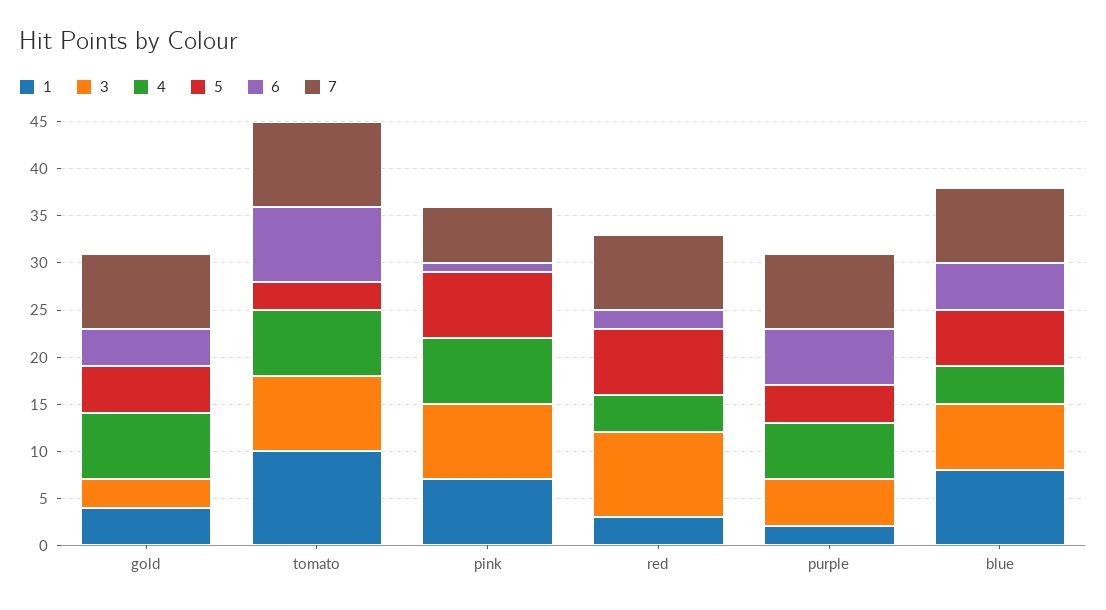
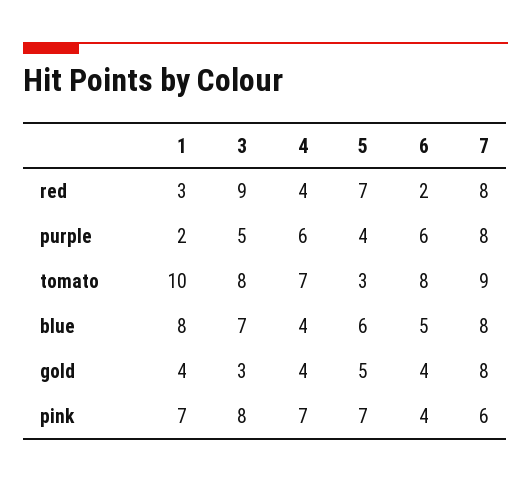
  {
    "1": {
      "gold": 4,
      "tomato": 10,
      "pink": 7,
      "red": 3,
      "purple": 2,
      "blue": 8
    },
    "3": {
      "gold": 3,
      "tomato": 8,
      "pink": 8,
      "red": 9,
      "purple": 5,
      "blue": 7
    },
    "4": {
-     "gold": 7,
+     "gold": 4,
      "tomato": 7,
      "pink": 7,
      "red": 4,
      "purple": 6,
      "blue": 4
    },
    "5": {
      "gold": 5,
      "tomato": 3,
      "pink": 7,
      "red": 7,
      "purple": 4,
      "blue": 6
    },
    "6": {
      "gold": 4,
      "tomato": 8,
-     "pink": 1,
+     "pink": 4,
      "red": 2,
      "purple": 6,
      "blue": 5
    },
    "7": {
      "gold": 8,
      "tomato": 9,
      "pink": 6,
      "red": 8,
      "purple": 8,
      "blue": 8
    }
  }

